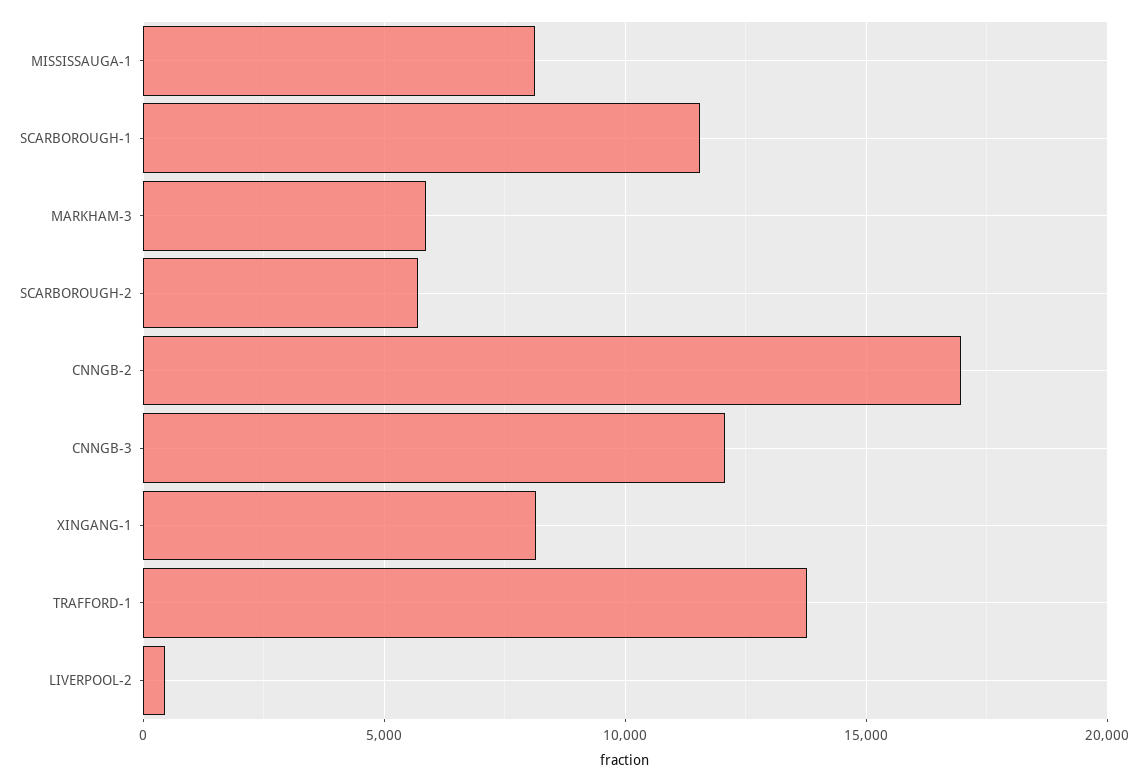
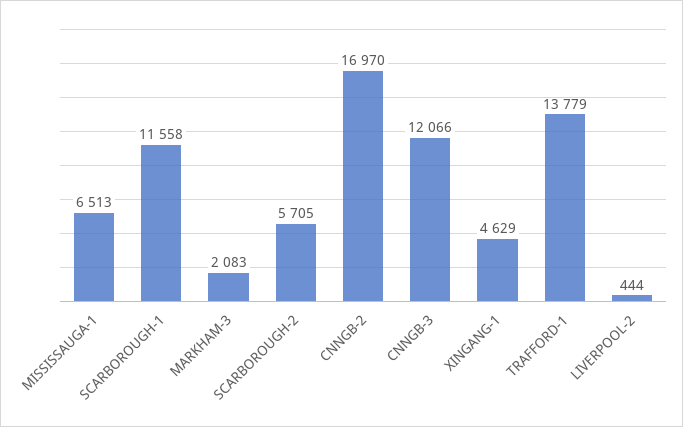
  {
-   "MISSISSAUGA-1": 8000,
+   "MISSISSAUGA-1": 6513,
    "SCARBOROUGH-1": 11558,
-   "MARKHAM-3": 6000,
+   "MARKHAM-3": 2083,
    "SCARBOROUGH-2": 5705,
    "CNNGB-2": 16970,
    "CNNGB-3": 12066,
-   "XINGANG-1": 8000,
+   "XINGANG-1": 4629,
    "TRAFFORD-1": 13779,
    "LIVERPOOL-2": 444
  }

